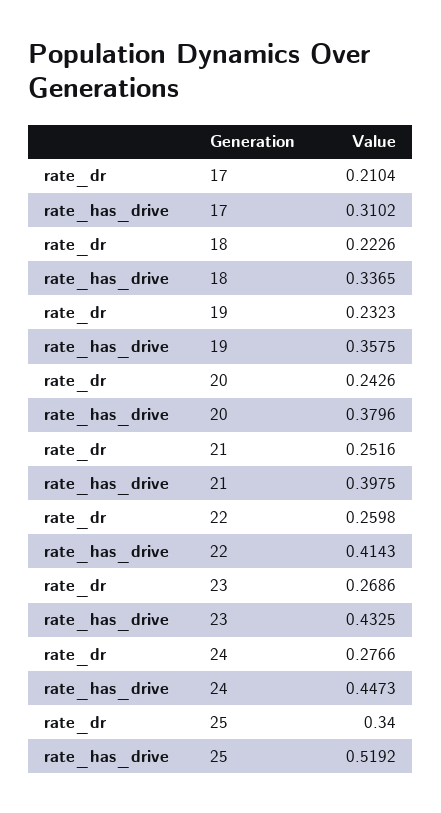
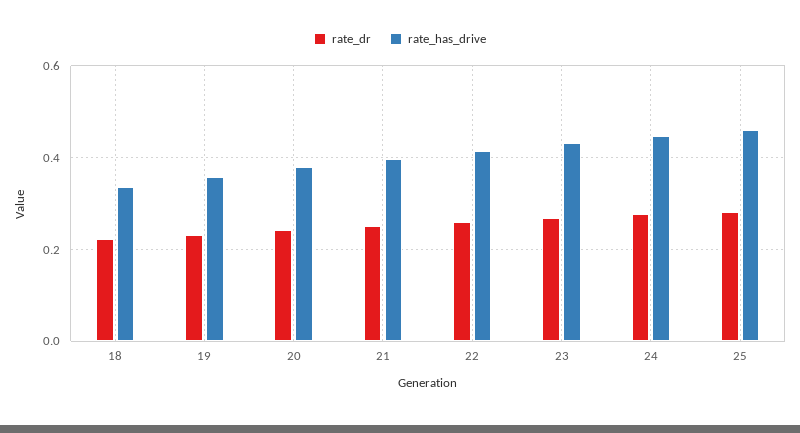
  {
    "rate_dr": {
-     "17": 0.2104,
      "18": 0.2226,
      "19": 0.2323,
      "20": 0.2426,
      "21": 0.2516,
      "22": 0.2598,
      "23": 0.2686,
      "24": 0.2766,
-     "25": 0.34
+     "25": 0.28
    },
    "rate_has_drive": {
-     "17": 0.3102,
      "18": 0.3365,
      "19": 0.3575,
      "20": 0.3796,
      "21": 0.3975,
      "22": 0.4143,
      "23": 0.4325,
      "24": 0.4473,
-     "25": 0.5192
+     "25": 0.46
    }
  }

